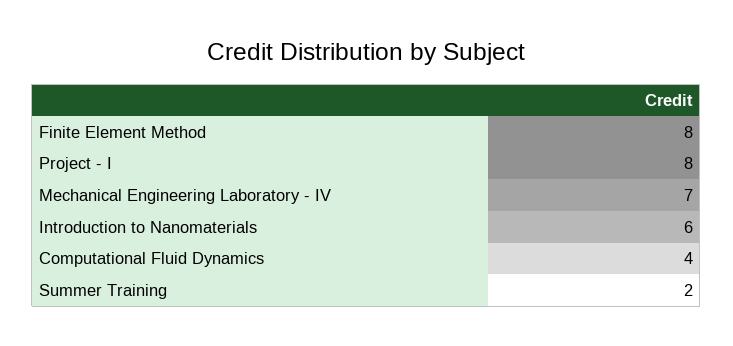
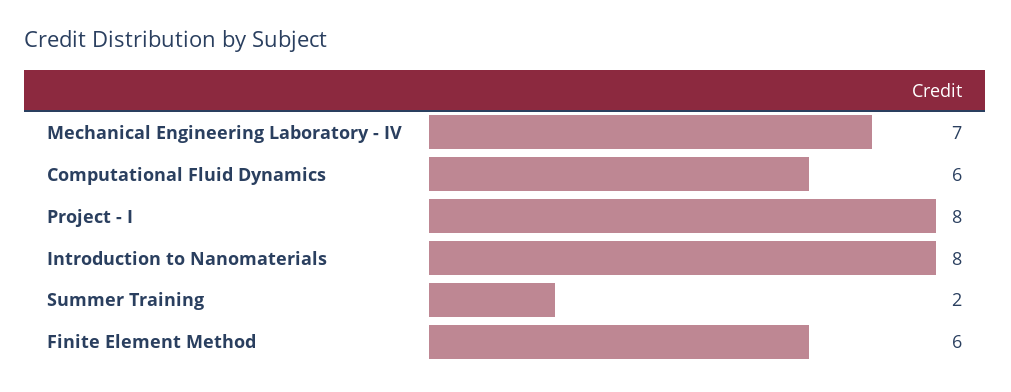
  {
-   "Finite Element Method": 8,
+   "Finite Element Method": 6,
    "Project - I": 8,
    "Mechanical Engineering Laboratory - IV": 7,
-   "Introduction to Nanomaterials": 6,
+   "Introduction to Nanomaterials": 8,
-   "Computational Fluid Dynamics": 4,
+   "Computational Fluid Dynamics": 6,
    "Summer Training": 2
  }

